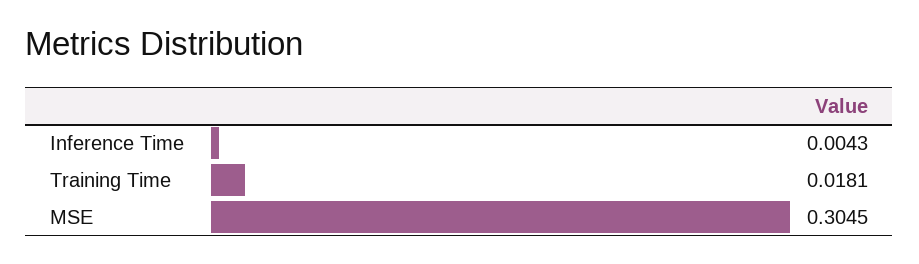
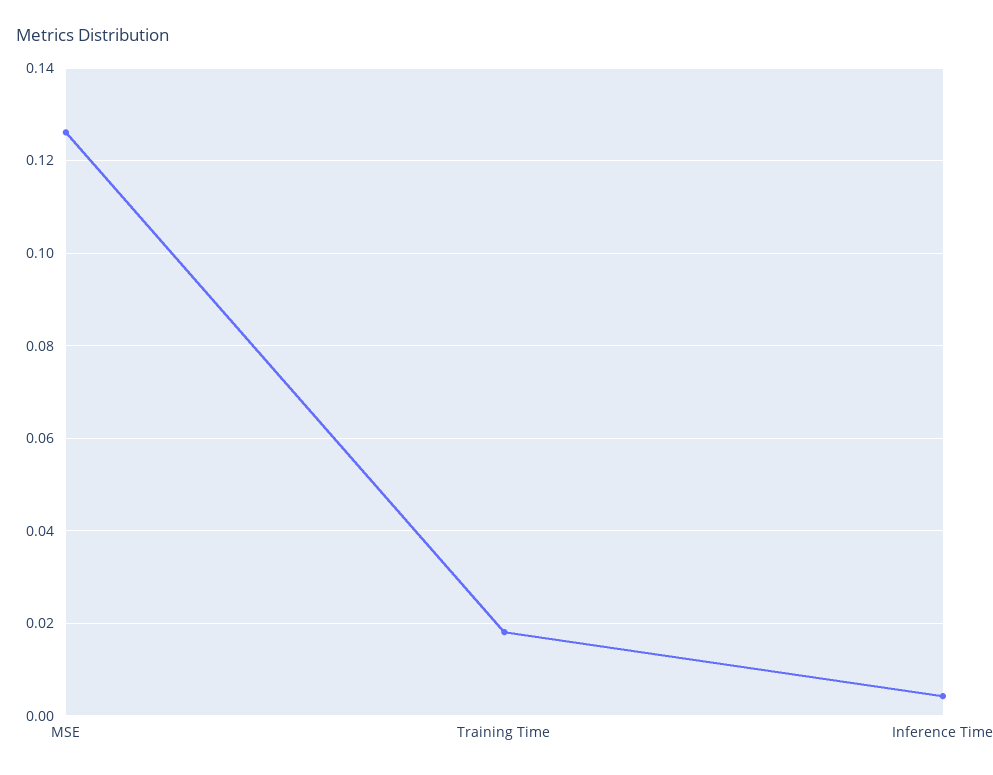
  {
    "Inference Time": 0.0043,
    "Training Time": 0.0181,
-   "MSE": 0.3045
+   "MSE": 0.126
  }

